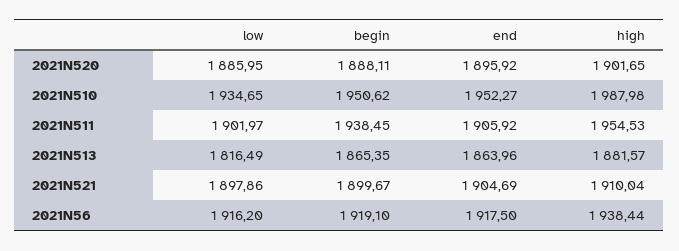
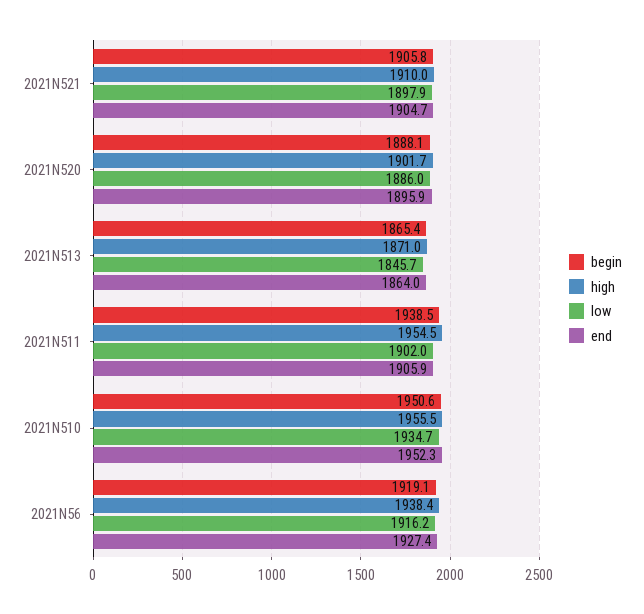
  {
    "low": {
      "2021N520": 1885.95,
      "2021N510": 1934.65,
      "2021N511": 1901.97,
-     "2021N513": 1816.49,
+     "2021N513": 1845.7,
      "2021N521": 1897.86,
      "2021N56": 1916.2
    },
    "begin": {
      "2021N520": 1888.11,
      "2021N510": 1950.62,
      "2021N511": 1938.45,
      "2021N513": 1865.35,
-     "2021N521": 1899.67,
+     "2021N521": 1905.8,
      "2021N56": 1919.1
    },
    "end": {
      "2021N520": 1895.92,
      "2021N510": 1952.27,
      "2021N511": 1905.92,
      "2021N513": 1863.96,
      "2021N521": 1904.69,
-     "2021N56": 1917.5
+     "2021N56": 1927.4
    },
    "high": {
      "2021N520": 1901.65,
-     "2021N510": 1987.98,
+     "2021N510": 1955.5,
      "2021N511": 1954.53,
-     "2021N513": 1881.57,
+     "2021N513": 1871,
      "2021N521": 1910.04,
      "2021N56": 1938.44
    }
  }

